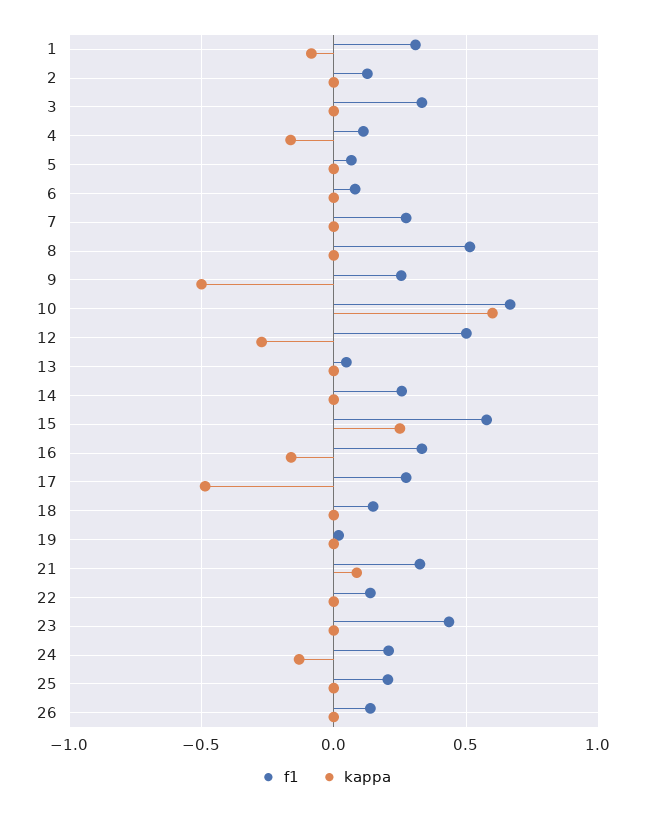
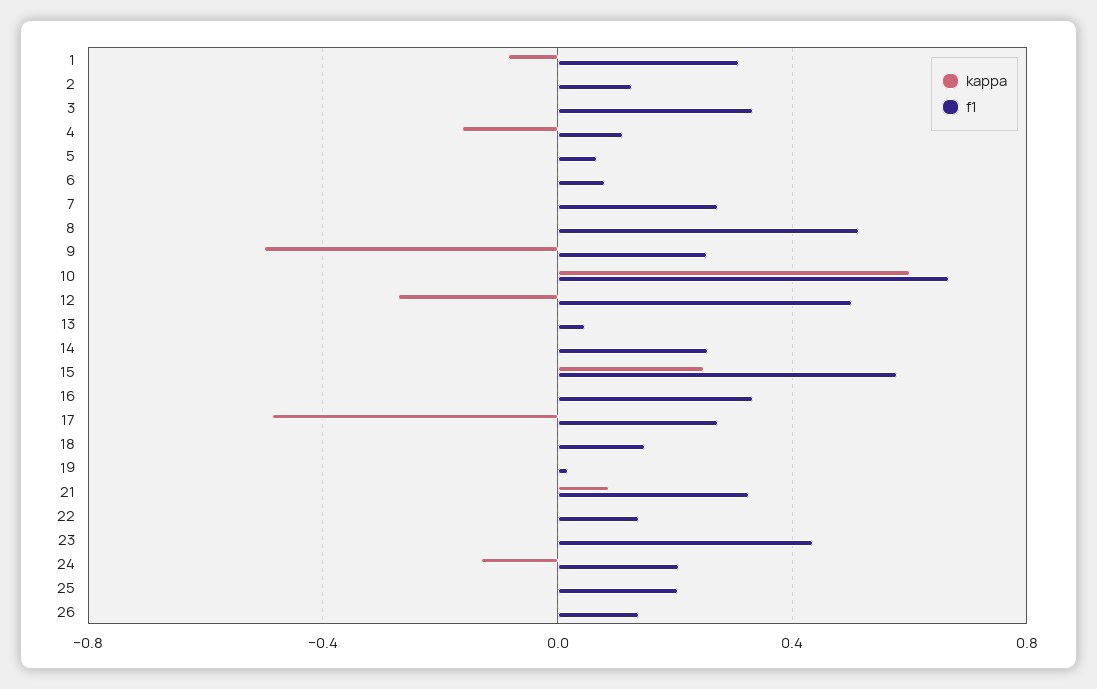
  {
    "f1": {
      "1": 0.3,
      "2": 0.15,
      "3": 0.35,
      "4": 0.1,
      "5": 0.05,
      "6": 0.1,
      "7": 0.25,
      "8": 0.5,
      "9": 0.25,
      "10": 0.65,
      "12": 0.5,
      "13": 0.05,
      "14": 0.25,
      "15": 0.6,
      "16": 0.35,
      "17": 0.25,
      "18": 0.15,
      "19": 0,
      "21": 0.35,
      "22": 0.15,
      "23": 0.45,
      "24": 0.2,
      "25": 0.2,
      "26": 0.15
    },
    "kappa": {
      "1": -0.1,
      "2": 0,
      "3": 0,
      "4": -0.15,
      "5": 0,
      "6": 0,
      "7": 0,
      "8": 0,
      "9": -0.5,
      "10": 0.6,
      "12": -0.25,
      "13": 0,
      "14": 0,
      "15": 0.25,
-     "16": -0.15,
+     "16": 0,
      "17": -0.5,
      "18": 0,
      "19": 0,
      "21": 0.1,
      "22": 0,
      "23": 0,
      "24": -0.15,
      "25": 0,
      "26": 0
    }
  }

